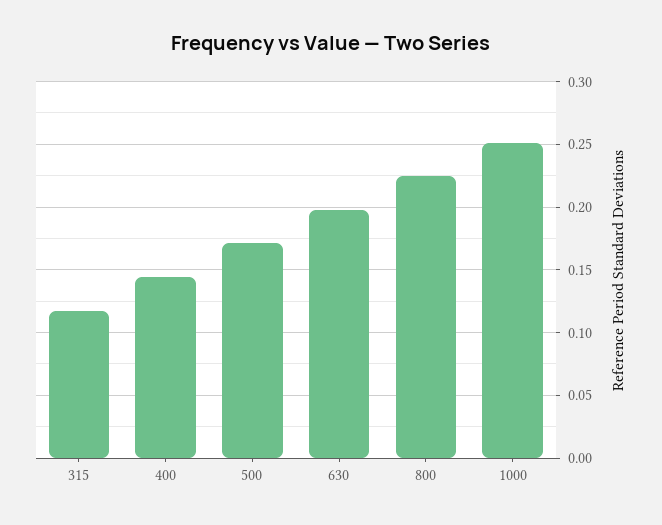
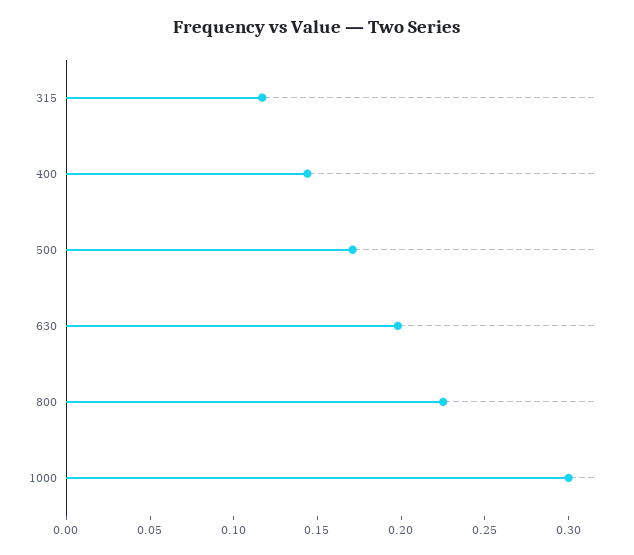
  {
    "315": 0.115,
    "400": 0.145,
    "500": 0.17,
    "630": 0.2,
    "800": 0.225,
-   "1000": 0.25
+   "1000": 0.3
  }

